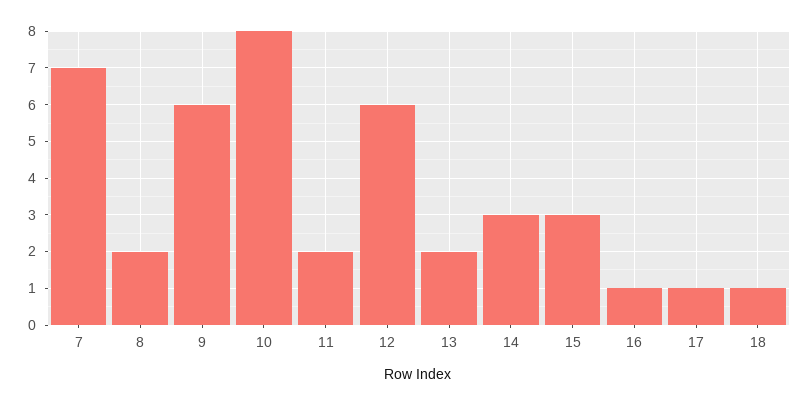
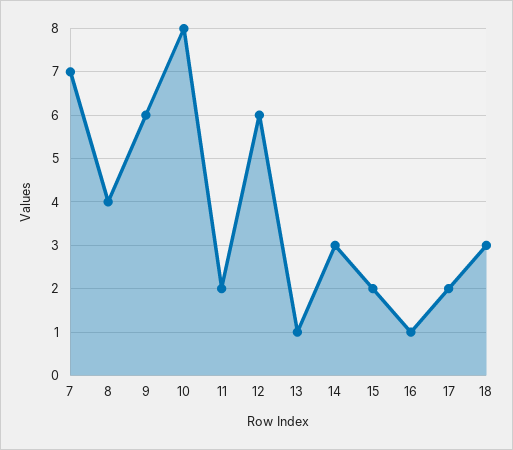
  {
    "7": 7,
-   "8": 2,
+   "8": 4,
    "9": 6,
    "10": 8,
    "11": 2,
    "12": 6,
-   "13": 2,
+   "13": 1,
    "14": 3,
-   "15": 3,
+   "15": 2,
    "16": 1,
-   "17": 1,
+   "17": 2,
-   "18": 1
+   "18": 3
  }

